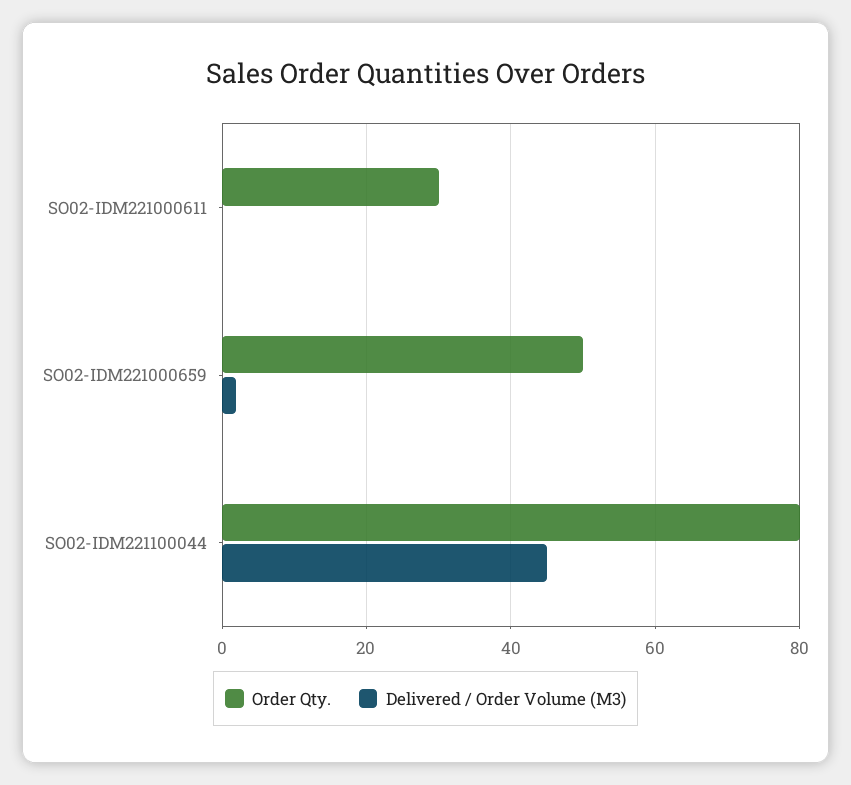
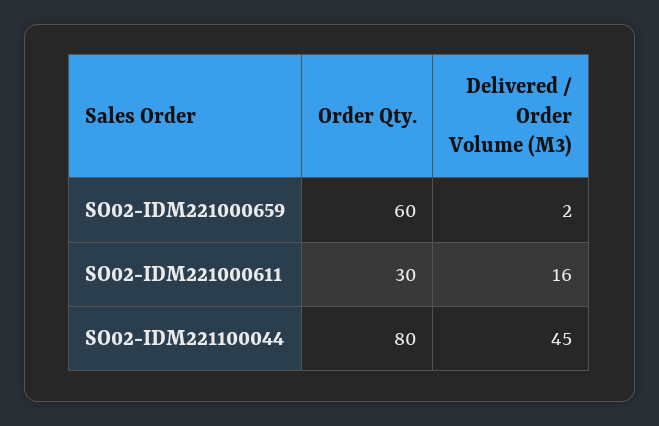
  {
    "Order Qty.": {
      "SO02-IDM221000611": 30,
-     "SO02-IDM221000659": 50,
+     "SO02-IDM221000659": 60,
      "SO02-IDM221100044": 80
    },
    "Delivered / Order Volume (M3)": {
-     "SO02-IDM221000611": 0,
+     "SO02-IDM221000611": 16,
      "SO02-IDM221000659": 2,
      "SO02-IDM221100044": 45
    }
  }

